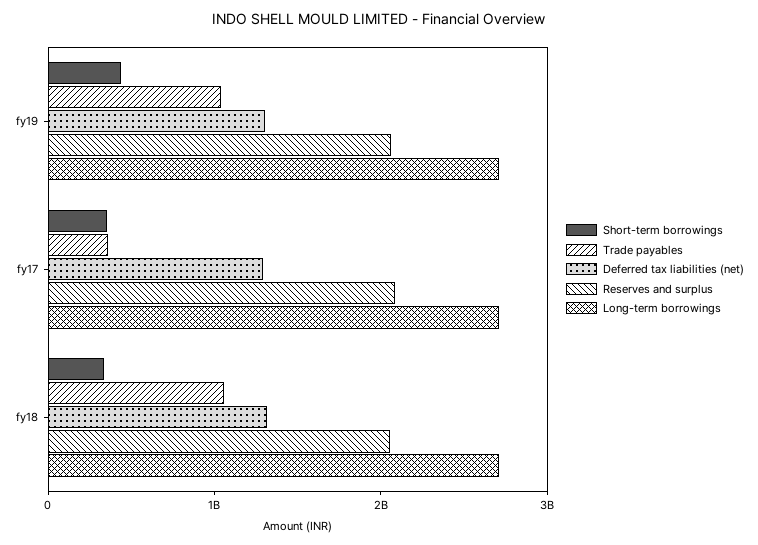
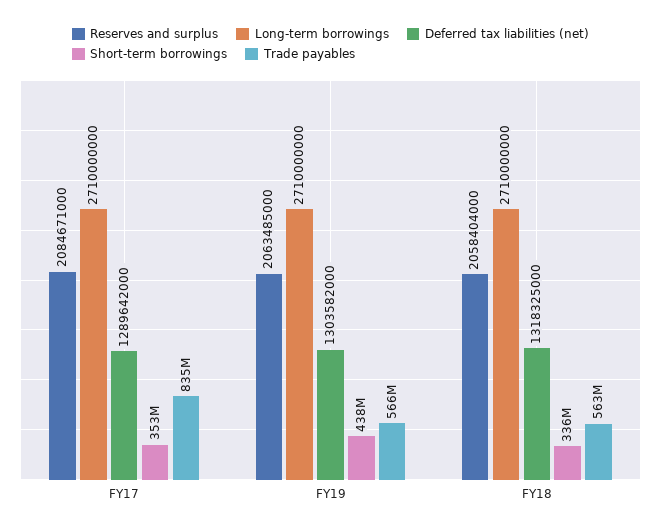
  {
    "Short-term borrowings": {
      "fy19": 438000000,
      "fy17": 353000000,
      "fy18": 336000000
    },
    "Trade payables": {
-     "fy19": 1000000000,
+     "fy19": 566000000,
-     "fy17": 400000000,
+     "fy17": 835000000,
-     "fy18": 1000000000
+     "fy18": 563000000
    },
    "Deferred tax liabilities (net)": {
      "fy19": 1303582000,
      "fy17": 1289642000,
      "fy18": 1318325000
    },
    "Reserves and surplus": {
      "fy19": 2063485000,
      "fy17": 2084671000,
      "fy18": 2058404000
    },
    "Long-term borrowings": {
      "fy19": 2710000000,
      "fy17": 2710000000,
      "fy18": 2710000000
    }
  }

